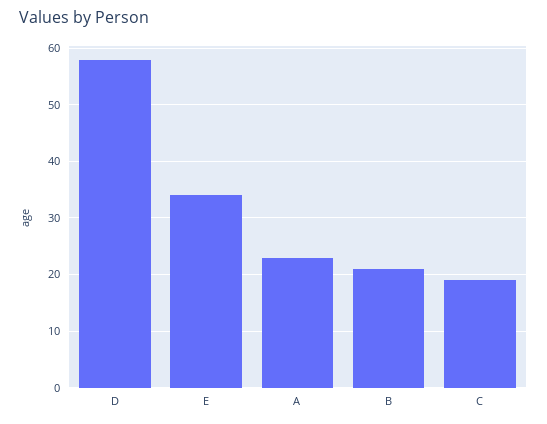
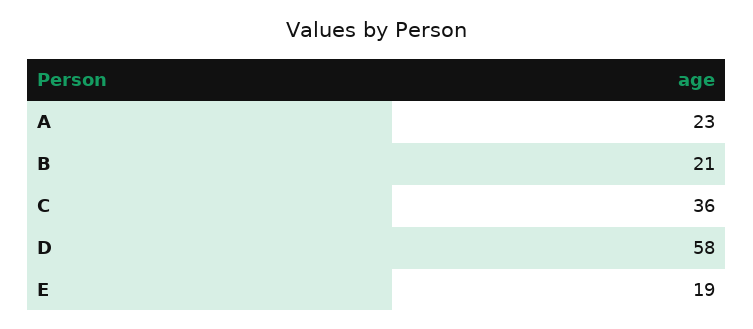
  {
    "D": 58,
-   "E": 35,
+   "E": 19,
    "A": 23,
    "B": 21,
-   "C": 20
+   "C": 36
  }

